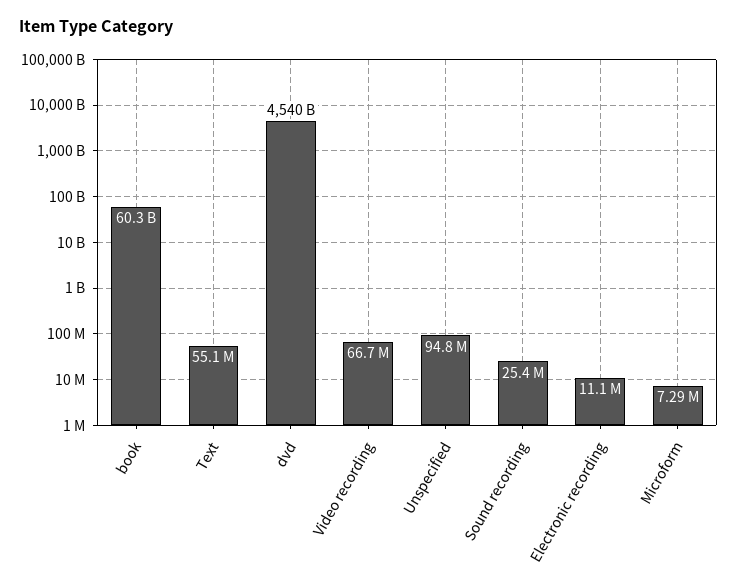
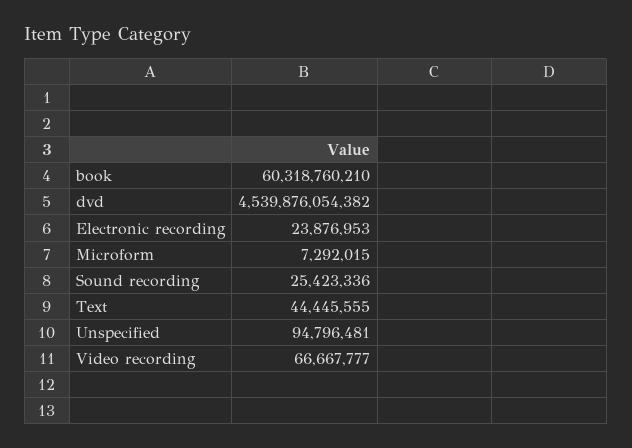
  {
    "book": 60318760210,
-   "Text": 55100000,
+   "Text": 44445555,
    "dvd": 4539876054382,
    "Video recording": 66667777,
    "Unspecified": 94796481,
    "Sound recording": 25423336,
-   "Electronic recording": 11100000,
+   "Electronic recording": 23876953,
    "Microform": 7292015
  }

